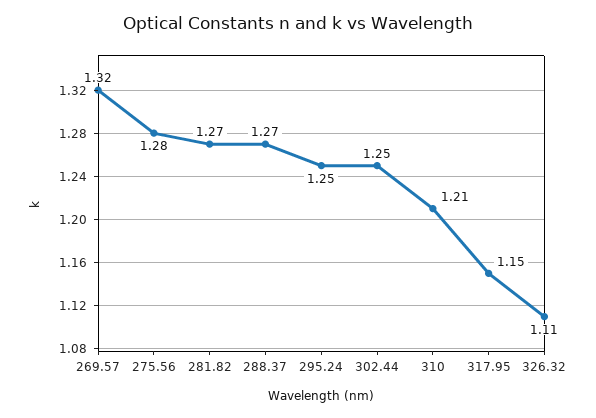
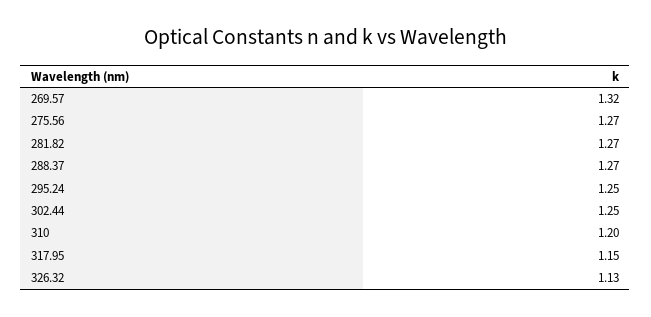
  {
    "269.57": 1.32,
-   "275.56": 1.28,
+   "275.56": 1.27,
    "281.82": 1.27,
    "288.37": 1.27,
    "295.24": 1.25,
    "302.44": 1.25,
-   "310": 1.21,
+   "310": 1.2,
    "317.95": 1.15,
-   "326.32": 1.11
+   "326.32": 1.13
  }

